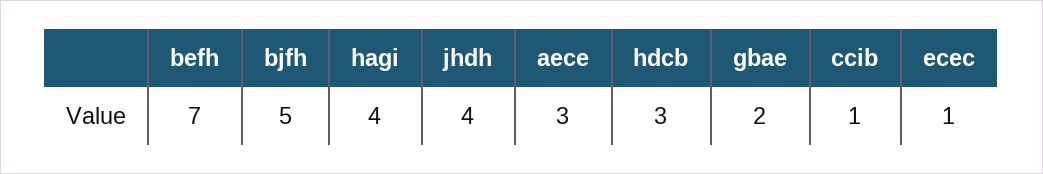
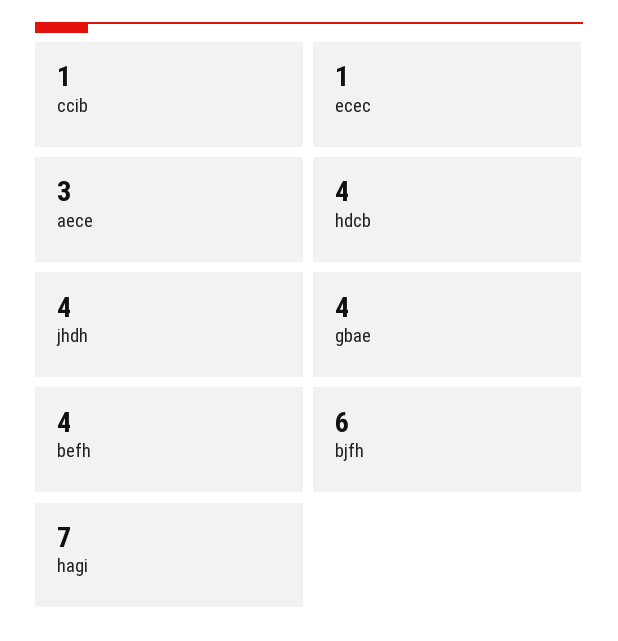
  {
-   "befh": 7,
+   "befh": 4,
-   "bjfh": 5,
+   "bjfh": 6,
-   "hagi": 4,
+   "hagi": 7,
    "jhdh": 4,
    "aece": 3,
-   "hdcb": 3,
+   "hdcb": 4,
-   "gbae": 2,
+   "gbae": 4,
    "ccib": 1,
    "ecec": 1
  }

